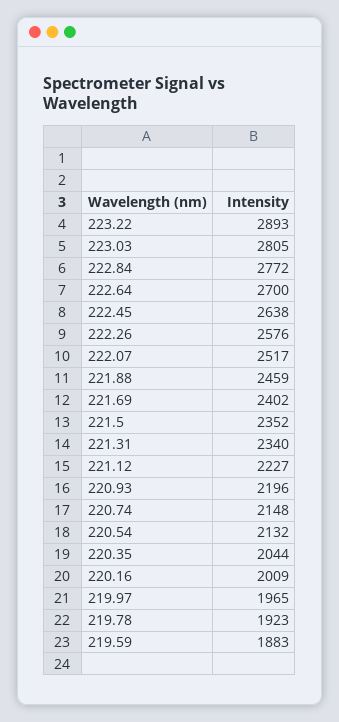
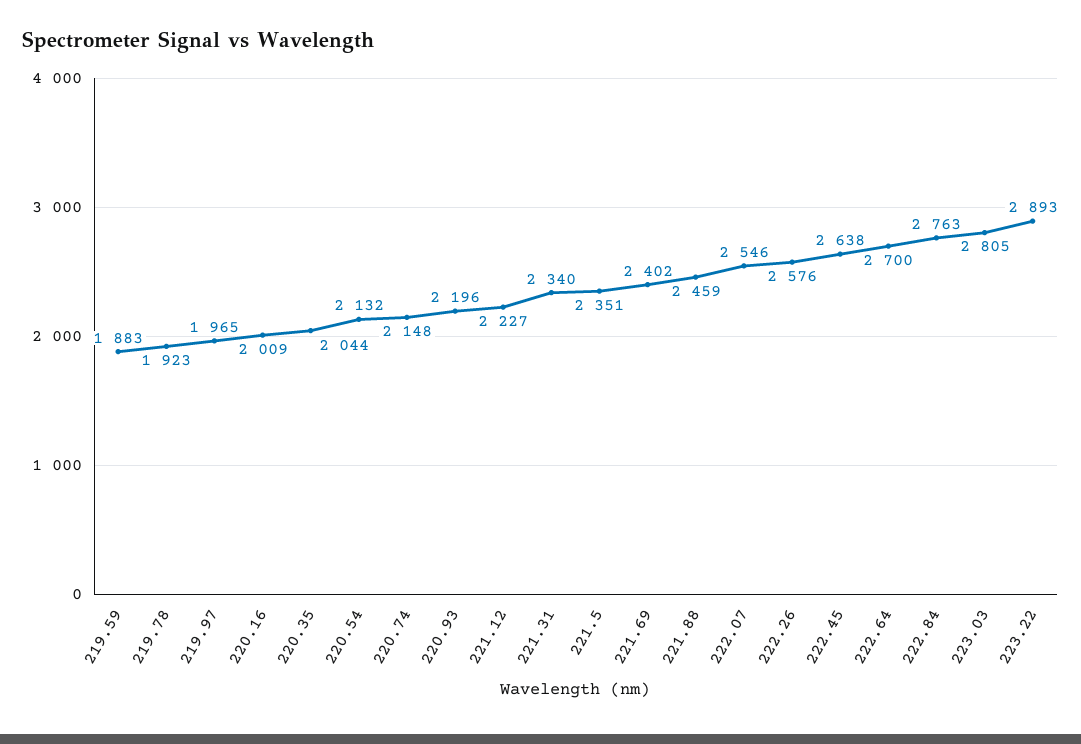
  {
    "223.22": 2893,
    "223.03": 2805,
-   "222.84": 2772,
+   "222.84": 2763,
    "222.64": 2700,
    "222.45": 2638,
    "222.26": 2576,
-   "222.07": 2517,
+   "222.07": 2546,
    "221.88": 2459,
    "221.69": 2402,
-   "221.5": 2352,
+   "221.5": 2351,
    "221.31": 2340,
    "221.12": 2227,
    "220.93": 2196,
    "220.74": 2148,
    "220.54": 2132,
    "220.35": 2044,
    "220.16": 2009,
    "219.97": 1965,
    "219.78": 1923,
    "219.59": 1883
  }

